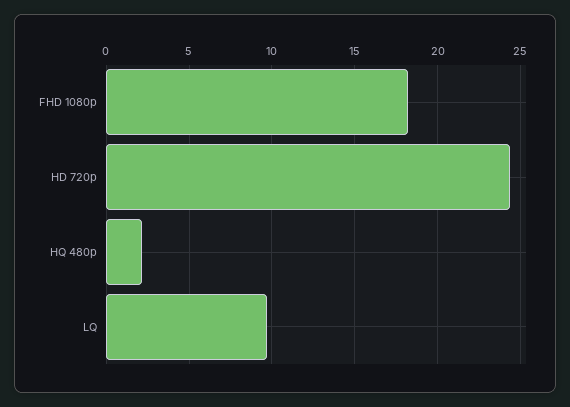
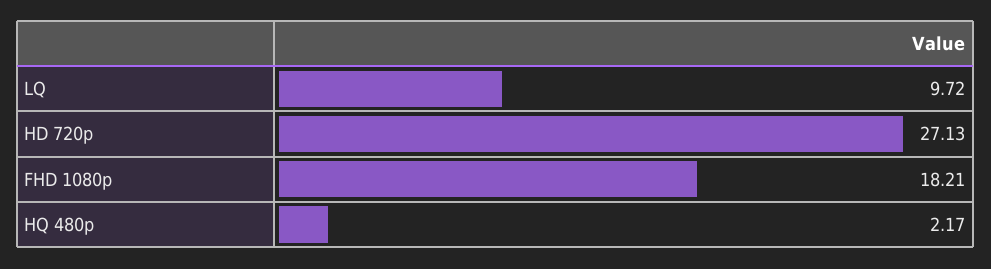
  {
    "FHD 1080p": 18.21,
-   "HD 720p": 24.5,
+   "HD 720p": 27.13,
    "HQ 480p": 2.17,
    "LQ": 9.72
  }

